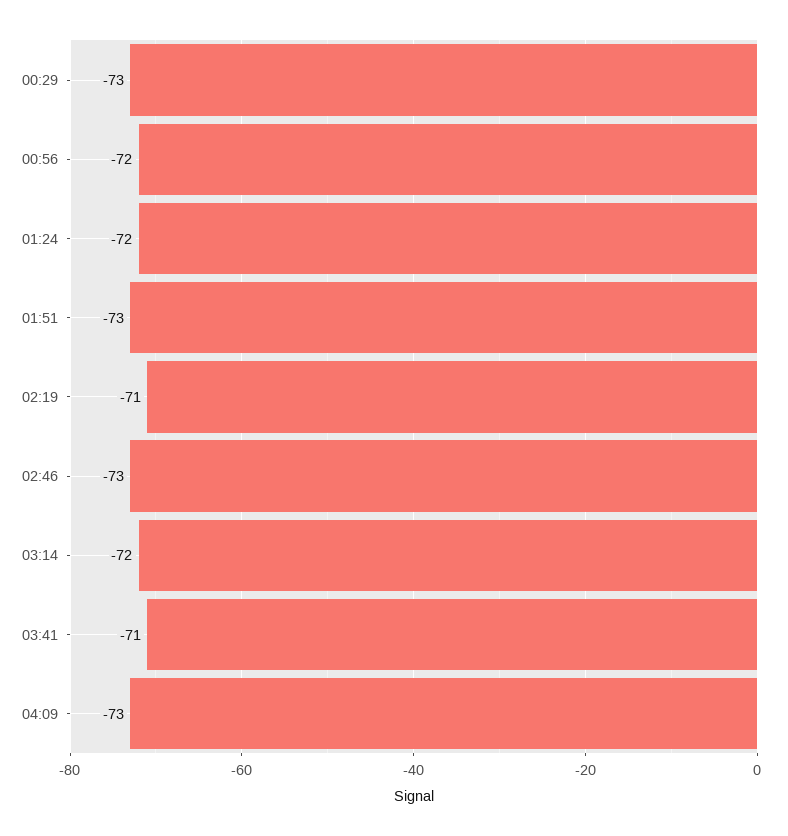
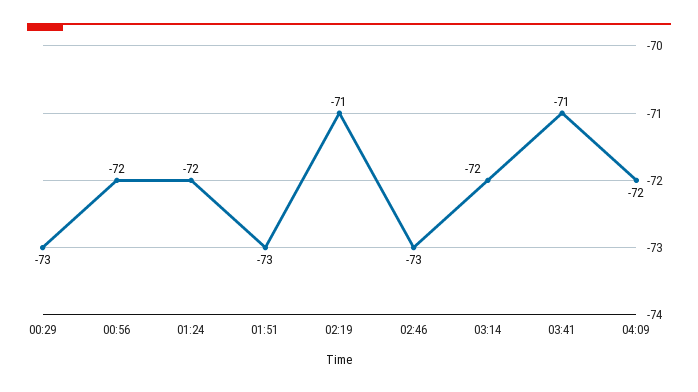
  {
    "00:29": -73,
    "00:56": -72,
    "01:24": -72,
    "01:51": -73,
    "02:19": -71,
    "02:46": -73,
    "03:14": -72,
    "03:41": -71,
-   "04:09": -73
+   "04:09": -72
  }

